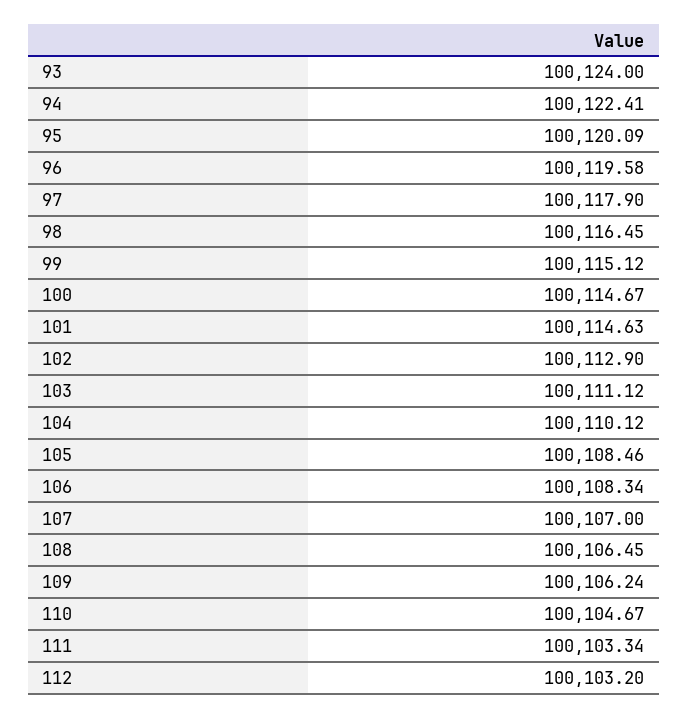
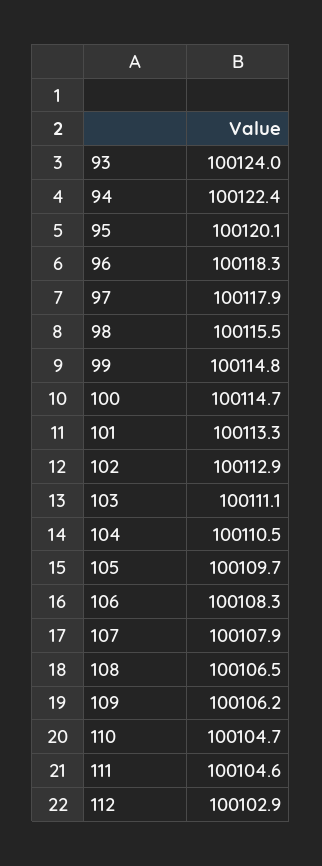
  {
    "93": 100124,
    "94": 100122.41,
    "95": 100120.09,
-   "96": 100119.58,
+   "96": 100118.3,
    "97": 100117.9,
-   "98": 100116.45,
+   "98": 100115.5,
-   "99": 100115.12,
+   "99": 100114.8,
    "100": 100114.67,
-   "101": 100114.63,
+   "101": 100113.3,
    "102": 100112.9,
    "103": 100111.12,
-   "104": 100110.12,
+   "104": 100110.5,
-   "105": 100108.46,
+   "105": 100109.7,
    "106": 100108.34,
-   "107": 100107,
+   "107": 100107.9,
    "108": 100106.45,
    "109": 100106.24,
    "110": 100104.67,
-   "111": 100103.34,
+   "111": 100104.6,
-   "112": 100103.2
+   "112": 100102.9
  }

